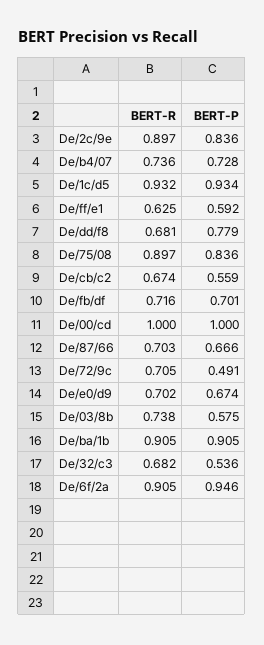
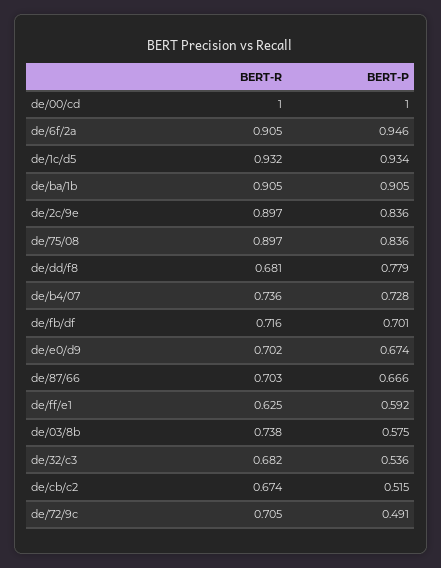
  {
    "BERT-R": {
      "De/2c/9e": 0.897,
      "De/b4/07": 0.736,
      "De/1c/d5": 0.932,
      "De/ff/e1": 0.625,
      "De/dd/f8": 0.681,
      "De/75/08": 0.897,
      "De/cb/c2": 0.674,
      "De/fb/df": 0.716,
      "De/00/cd": 1,
      "De/87/66": 0.703,
      "De/72/9c": 0.705,
      "De/e0/d9": 0.702,
      "De/03/8b": 0.738,
      "De/ba/1b": 0.905,
      "De/32/c3": 0.682,
      "De/6f/2a": 0.905
    },
    "BERT-P": {
      "De/2c/9e": 0.836,
      "De/b4/07": 0.728,
      "De/1c/d5": 0.934,
      "De/ff/e1": 0.592,
      "De/dd/f8": 0.779,
      "De/75/08": 0.836,
-     "De/cb/c2": 0.559,
+     "De/cb/c2": 0.515,
      "De/fb/df": 0.701,
      "De/00/cd": 1,
      "De/87/66": 0.666,
      "De/72/9c": 0.491,
      "De/e0/d9": 0.674,
      "De/03/8b": 0.575,
      "De/ba/1b": 0.905,
      "De/32/c3": 0.536,
      "De/6f/2a": 0.946
    }
  }

